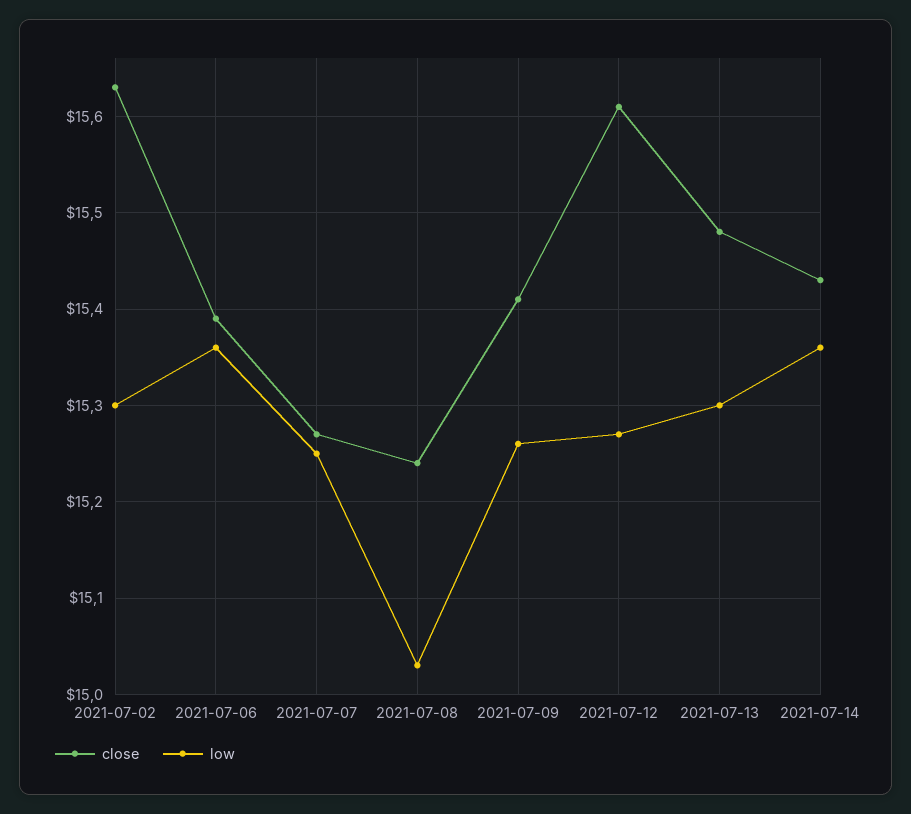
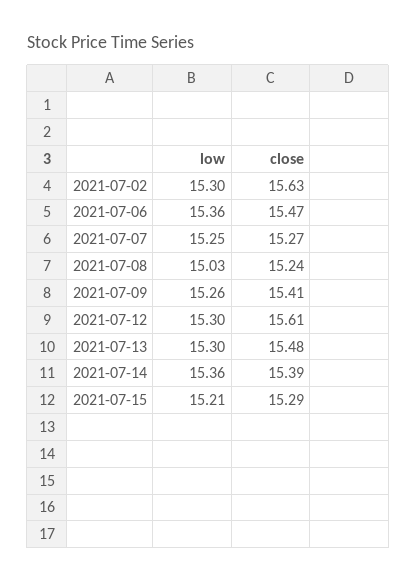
  {
    "close": {
      "2021-07-02": 15.63,
-     "2021-07-06": 15.39,
+     "2021-07-06": 15.47,
      "2021-07-07": 15.27,
      "2021-07-08": 15.24,
      "2021-07-09": 15.41,
      "2021-07-12": 15.61,
      "2021-07-13": 15.48,
-     "2021-07-14": 15.43
+     "2021-07-14": 15.39,
+     "2021-07-15": 15.29
    },
    "low": {
      "2021-07-02": 15.3,
      "2021-07-06": 15.36,
      "2021-07-07": 15.25,
      "2021-07-08": 15.03,
      "2021-07-09": 15.26,
-     "2021-07-12": 15.27,
+     "2021-07-12": 15.3,
      "2021-07-13": 15.3,
-     "2021-07-14": 15.36
+     "2021-07-14": 15.36,
+     "2021-07-15": 15.21
    }
  }

